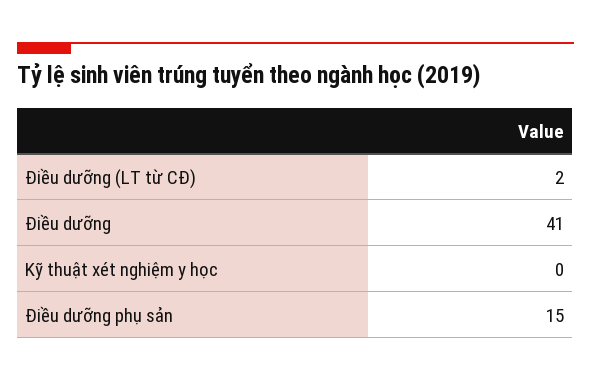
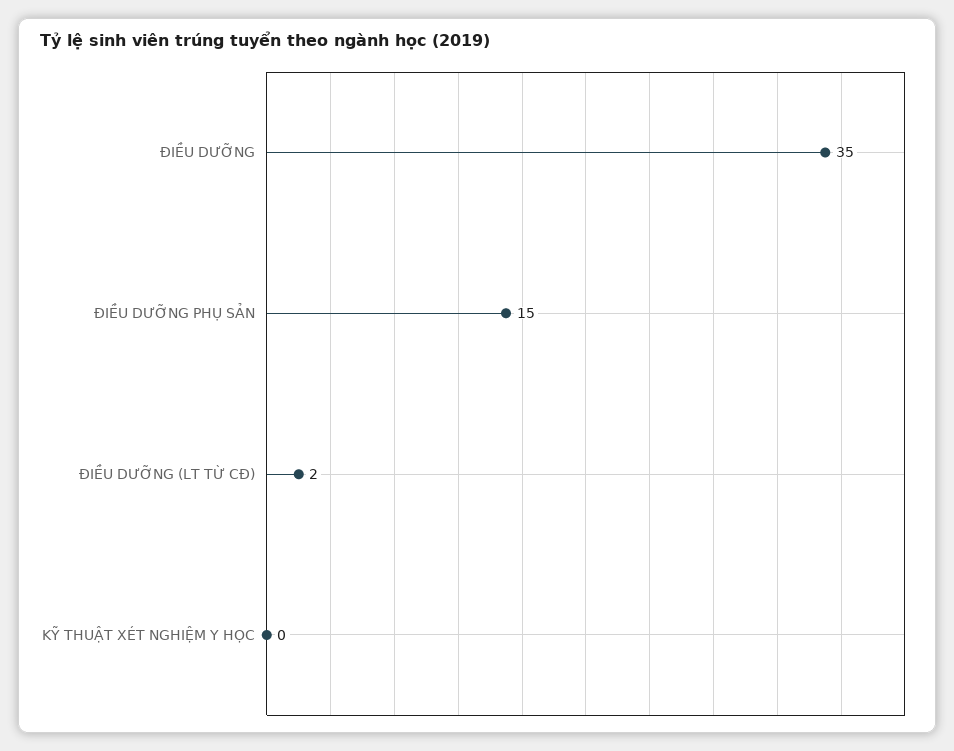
  {
    "Điều dưỡng (LT từ CĐ)": 2,
-   "Điều dưỡng": 41,
+   "Điều dưỡng": 35,
    "Kỹ thuật xét nghiệm y học": 0,
    "Điều dưỡng phụ sản": 15
  }

